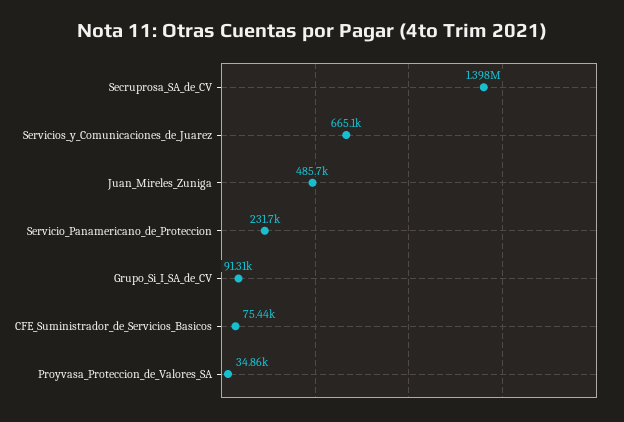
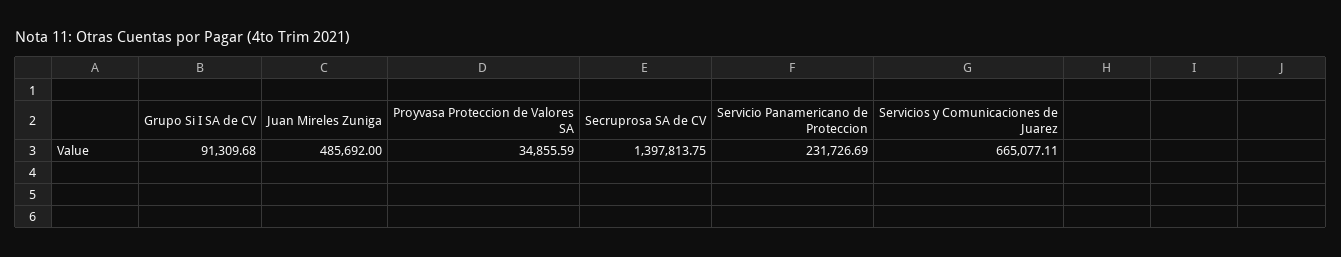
  {
    "Secruprosa_SA_de_CV": 1397813.75,
    "Servicios_y_Comunicaciones_de_Juarez": 665077.11,
    "Juan_Mireles_Zuniga": 485692,
    "Servicio_Panamericano_de_Proteccion": 231726.69,
    "Grupo_Si_I_SA_de_CV": 91309.68,
-   "CFE_Suministrador_de_Servicios_Basicos": 75440,
    "Proyvasa_Proteccion_de_Valores_SA": 34855.59
  }

